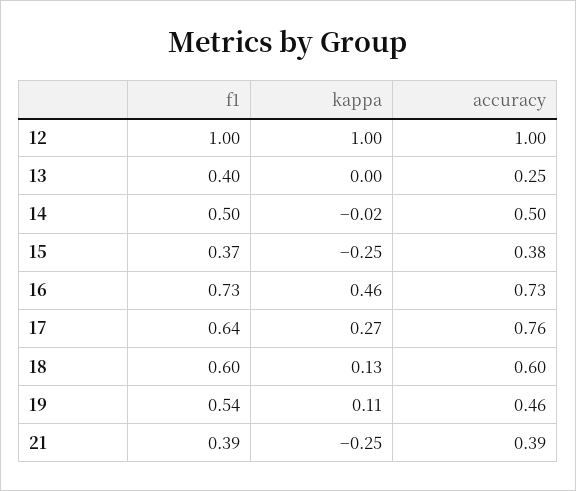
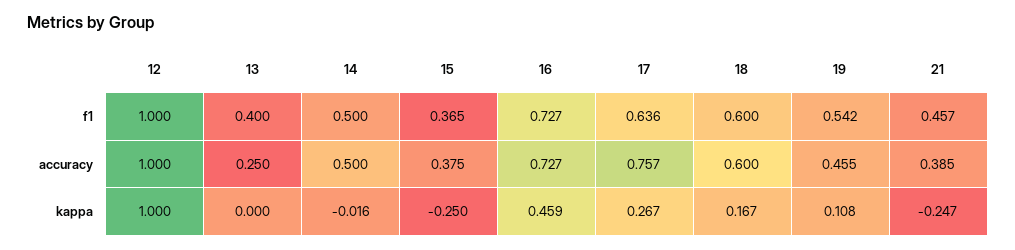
  {
    "f1": {
      "12": 1,
      "13": 0.4,
      "14": 0.5,
      "15": 0.365,
      "16": 0.727,
      "17": 0.636,
      "18": 0.6,
      "19": 0.542,
-     "21": 0.39
+     "21": 0.457
    },
    "kappa": {
      "12": 1,
      "13": 0,
      "14": -0.016,
      "15": -0.25,
      "16": 0.459,
      "17": 0.267,
-     "18": 0.13,
+     "18": 0.167,
      "19": 0.108,
      "21": -0.247
    },
    "accuracy": {
      "12": 1,
      "13": 0.25,
      "14": 0.5,
      "15": 0.375,
      "16": 0.727,
      "17": 0.757,
      "18": 0.6,
      "19": 0.455,
      "21": 0.385
    }
  }

